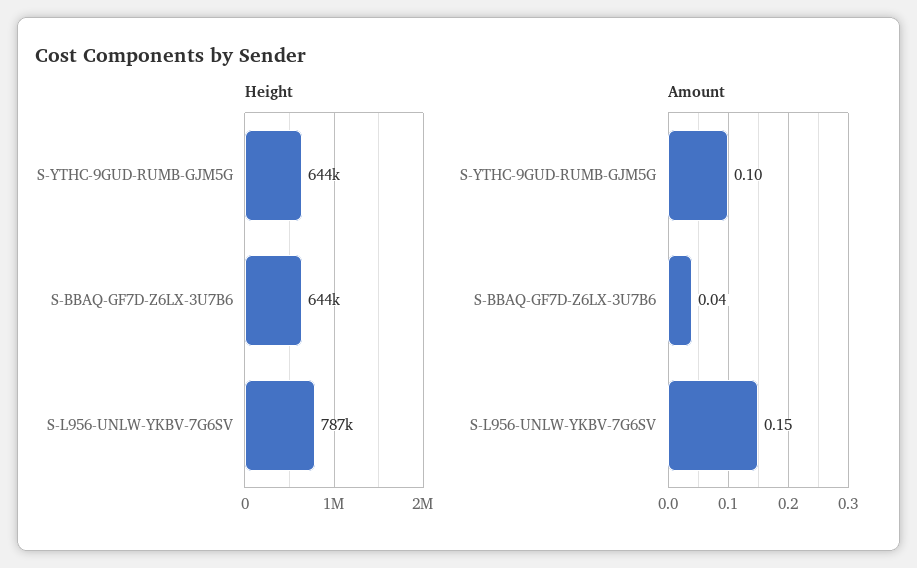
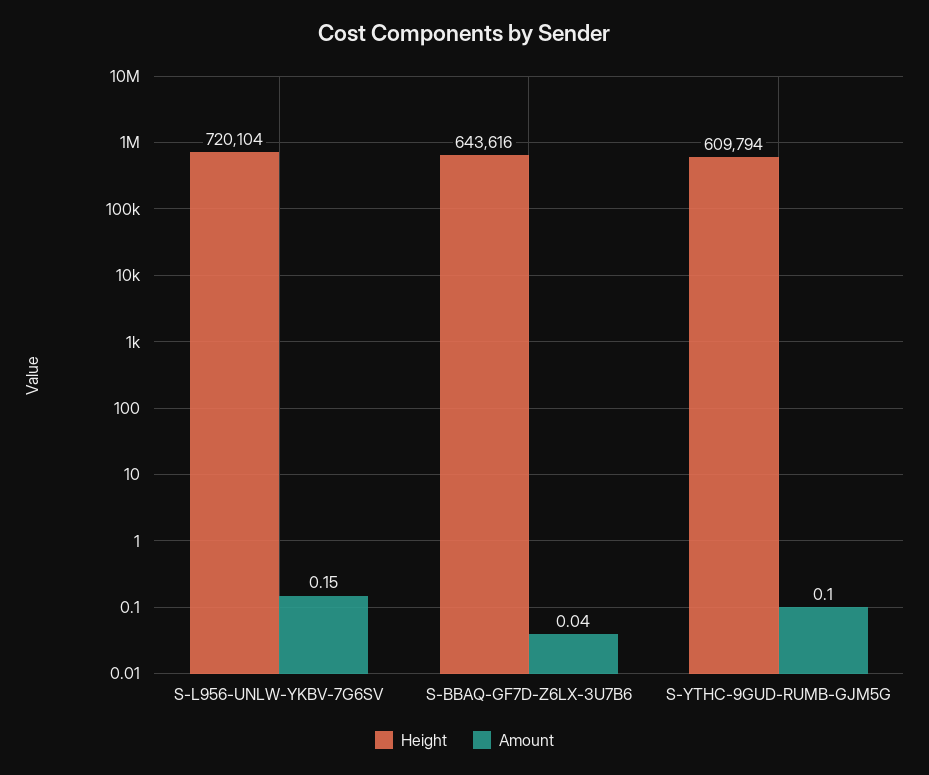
  {
    "Height": {
-     "S-YTHC-9GUD-RUMB-GJM5G": 644000,
+     "S-YTHC-9GUD-RUMB-GJM5G": 609794,
      "S-BBAQ-GF7D-Z6LX-3U7B6": 643616,
-     "S-L956-UNLW-YKBV-7G6SV": 787000
+     "S-L956-UNLW-YKBV-7G6SV": 720104
    },
    "Amount": {
      "S-YTHC-9GUD-RUMB-GJM5G": 0.1,
      "S-BBAQ-GF7D-Z6LX-3U7B6": 0.04,
      "S-L956-UNLW-YKBV-7G6SV": 0.15
    }
  }

